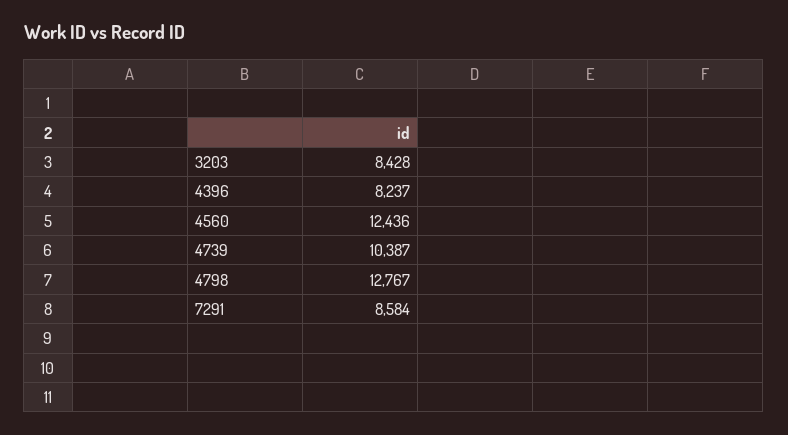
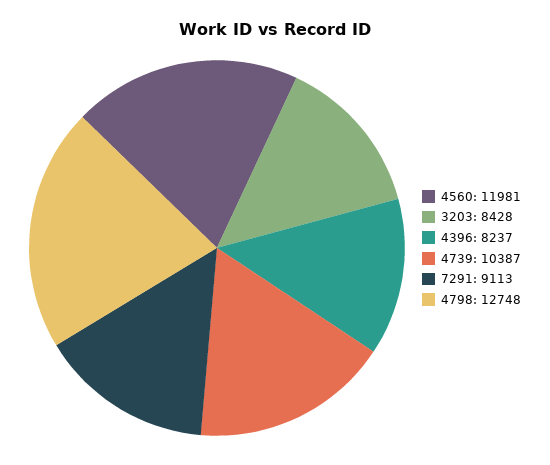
  {
    "3203": 8428,
    "4396": 8237,
-   "4560": 12436,
+   "4560": 11981,
    "4739": 10387,
-   "4798": 12767,
+   "4798": 12748,
-   "7291": 8584
+   "7291": 9113
  }

